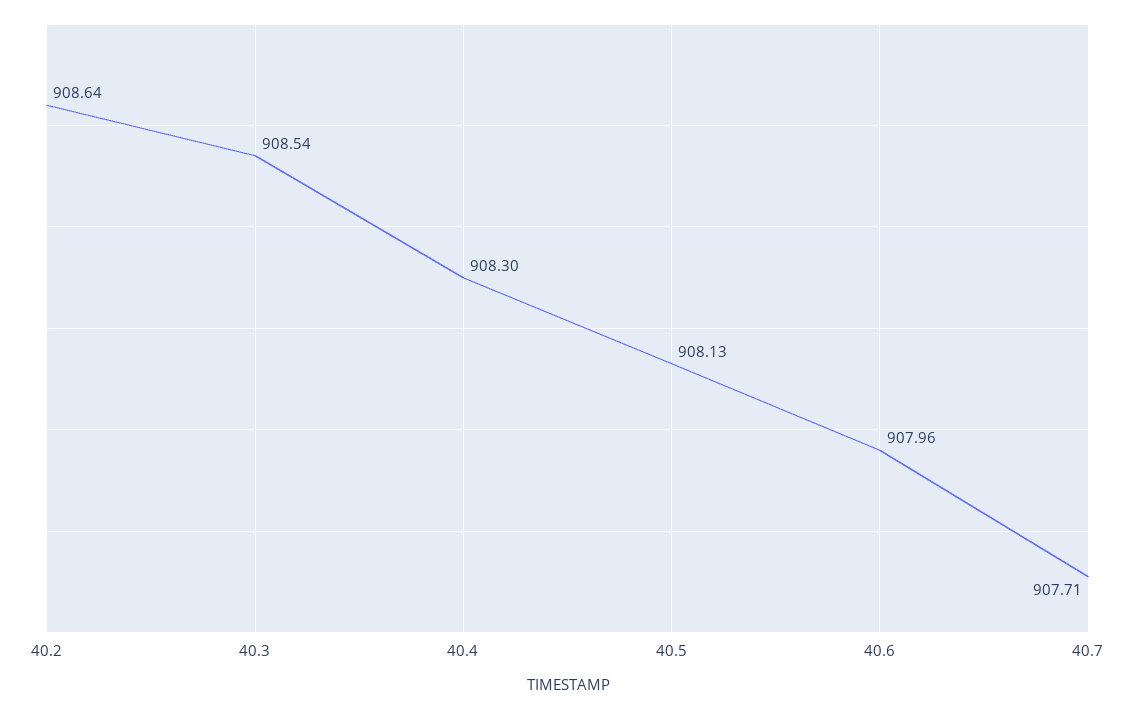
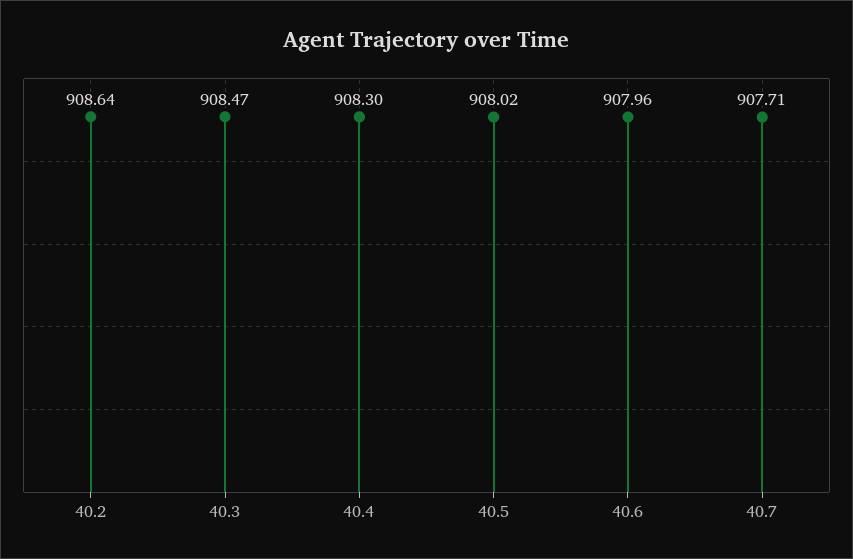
  {
    "40.2": 908.64,
-   "40.3": 908.54,
+   "40.3": 908.47,
    "40.4": 908.3,
-   "40.5": 908.13,
+   "40.5": 908.02,
    "40.6": 907.96,
    "40.7": 907.71
  }

